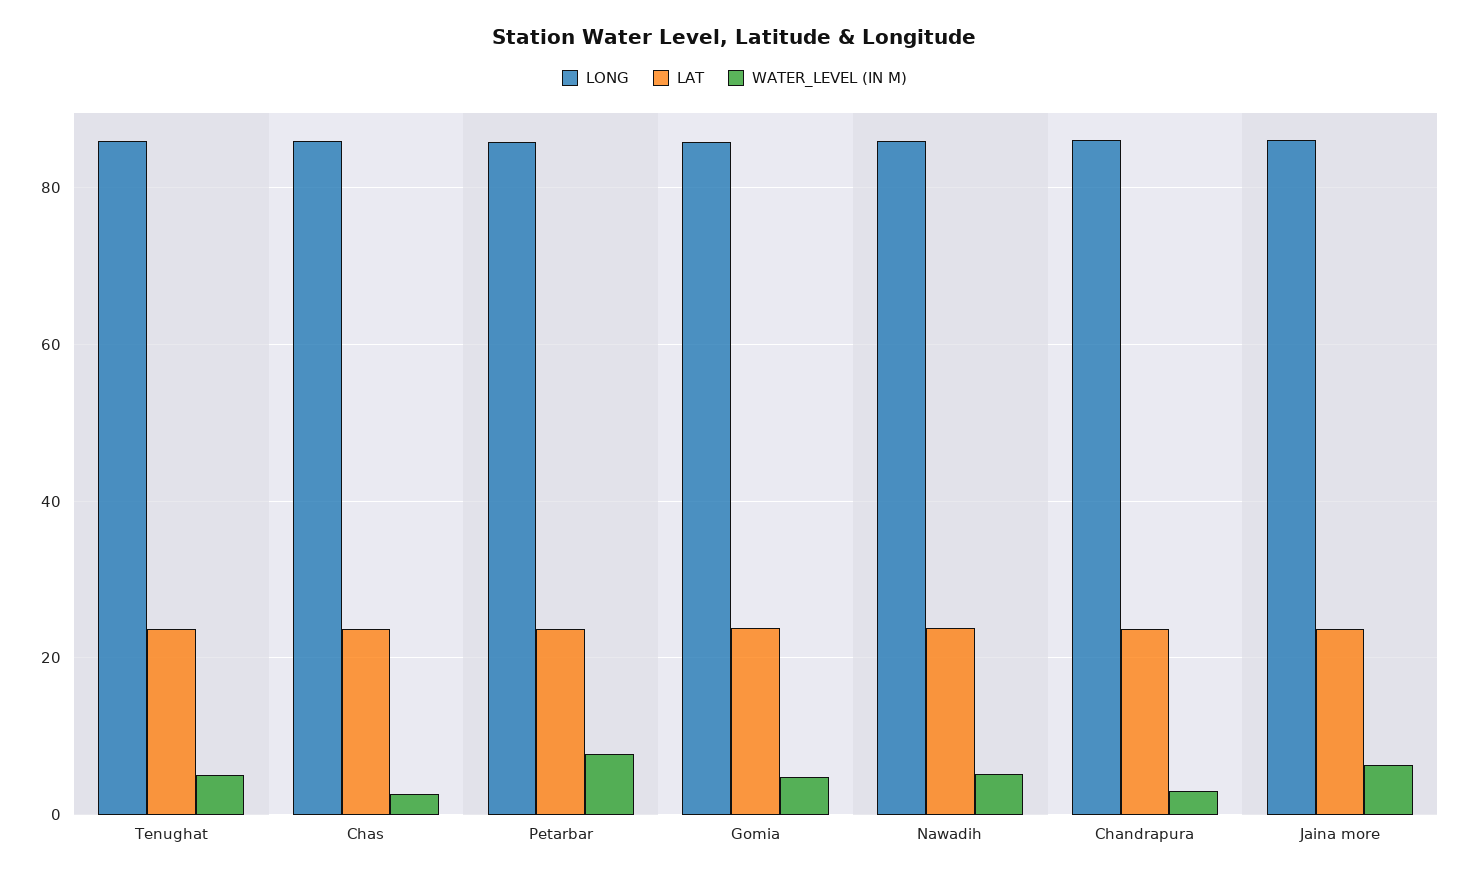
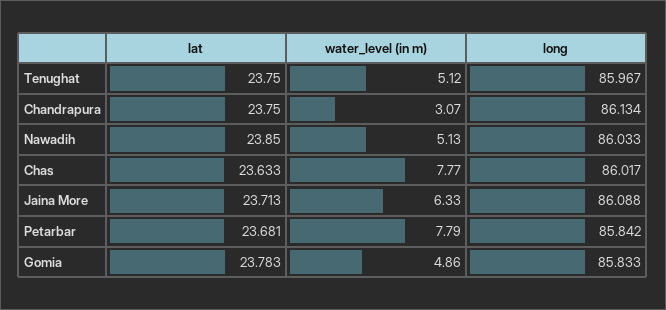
  {
    "LONG": {
      "Tenughat": 85.967,
      "Chas": 86.017,
      "Petarbar": 85.842,
      "Gomia": 85.833,
      "Nawadih": 86.033,
      "Chandrapura": 86.134,
      "Jaina more": 86.088
    },
    "LAT": {
      "Tenughat": 23.75,
      "Chas": 23.633,
      "Petarbar": 23.681,
      "Gomia": 23.783,
      "Nawadih": 23.85,
      "Chandrapura": 23.75,
      "Jaina more": 23.713
    },
    "WATER_LEVEL (IN M)": {
      "Tenughat": 5.12,
-     "Chas": 2,
+     "Chas": 7.77,
      "Petarbar": 7.79,
      "Gomia": 4.86,
      "Nawadih": 5.13,
      "Chandrapura": 3.07,
      "Jaina more": 6.33
    }
  }

